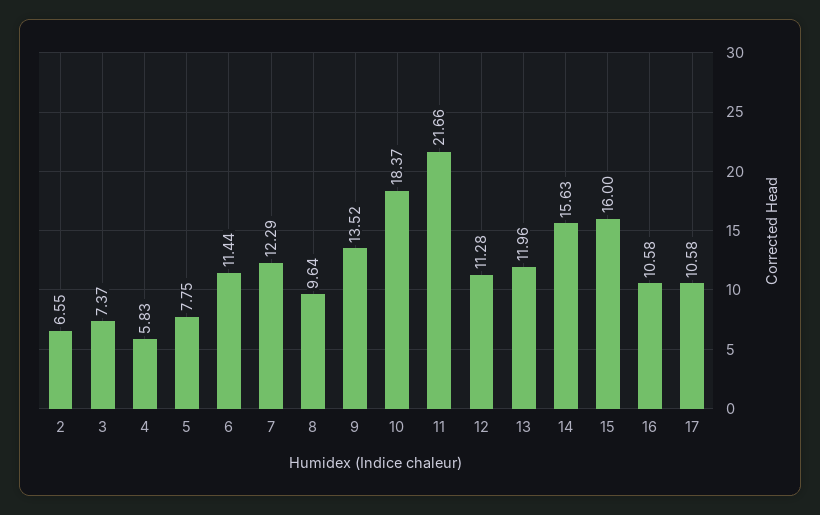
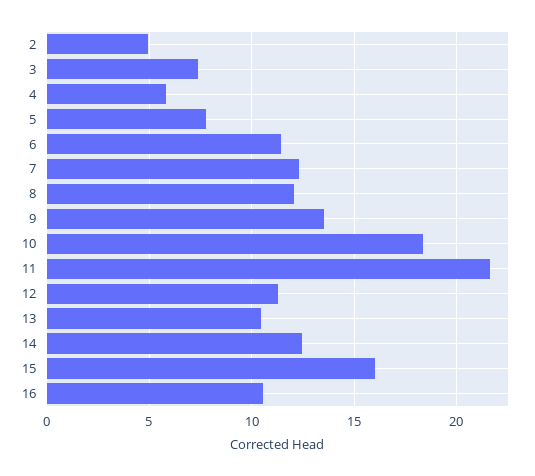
  {
-   "2": 6.55,
+   "2": 5,
    "3": 7.37,
    "4": 5.83,
    "5": 7.75,
    "6": 11.44,
    "7": 12.29,
-   "8": 9.64,
+   "8": 12,
    "9": 13.52,
    "10": 18.37,
    "11": 21.66,
    "12": 11.28,
-   "13": 11.96,
+   "13": 10.5,
-   "14": 15.63,
+   "14": 12.5,
    "15": 16,
-   "16": 10.58,
+   "16": 10.58
-   "17": 10.58
  }

